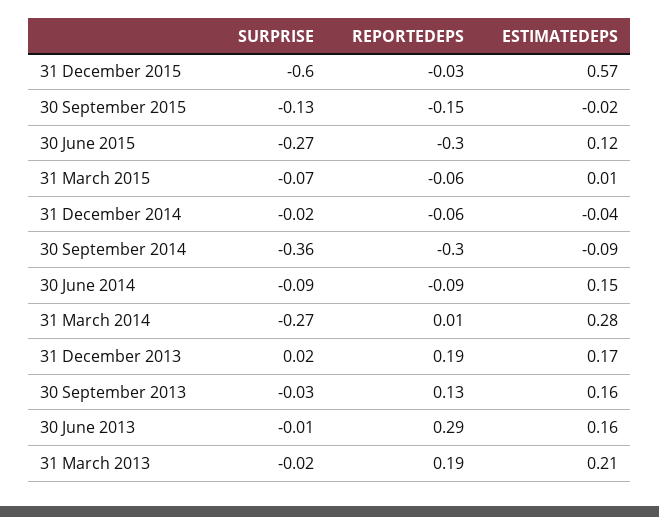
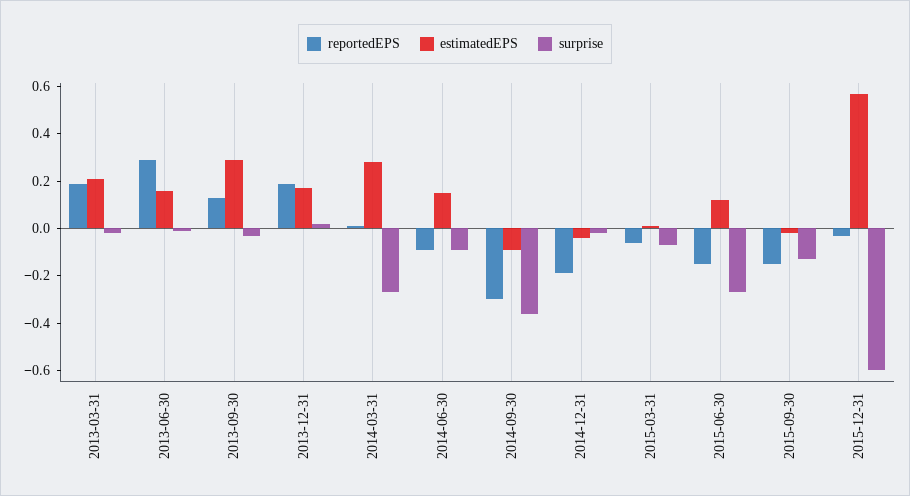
  {
    "SURPRISE": {
      "31 December 2015": -0.6,
      "30 September 2015": -0.13,
      "30 June 2015": -0.27,
      "31 March 2015": -0.07,
      "31 December 2014": -0.02,
      "30 September 2014": -0.36,
      "30 June 2014": -0.09,
      "31 March 2014": -0.27,
      "31 December 2013": 0.02,
      "30 September 2013": -0.03,
      "30 June 2013": -0.01,
      "31 March 2013": -0.02
    },
    "REPORTEDEPS": {
      "31 December 2015": -0.03,
      "30 September 2015": -0.15,
-     "30 June 2015": -0.3,
+     "30 June 2015": -0.15,
      "31 March 2015": -0.06,
-     "31 December 2014": -0.06,
+     "31 December 2014": -0.2,
      "30 September 2014": -0.3,
      "30 June 2014": -0.09,
      "31 March 2014": 0.01,
      "31 December 2013": 0.19,
      "30 September 2013": 0.13,
      "30 June 2013": 0.29,
      "31 March 2013": 0.19
    },
    "ESTIMATEDEPS": {
      "31 December 2015": 0.57,
      "30 September 2015": -0.02,
      "30 June 2015": 0.12,
      "31 March 2015": 0.01,
      "31 December 2014": -0.04,
      "30 September 2014": -0.09,
      "30 June 2014": 0.15,
      "31 March 2014": 0.28,
      "31 December 2013": 0.17,
-     "30 September 2013": 0.16,
+     "30 September 2013": 0.3,
      "30 June 2013": 0.16,
      "31 March 2013": 0.21
    }
  }

